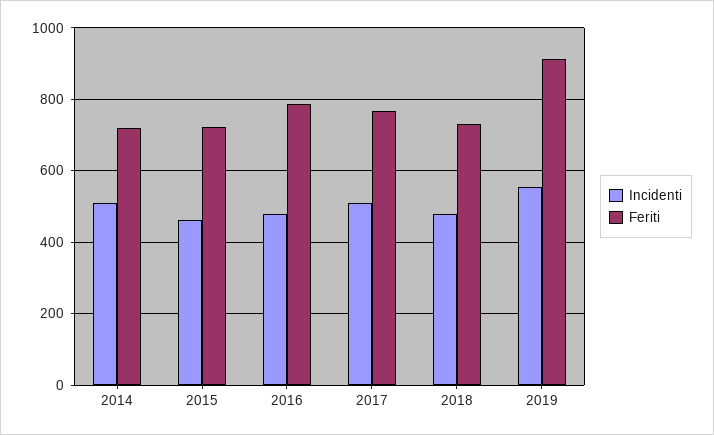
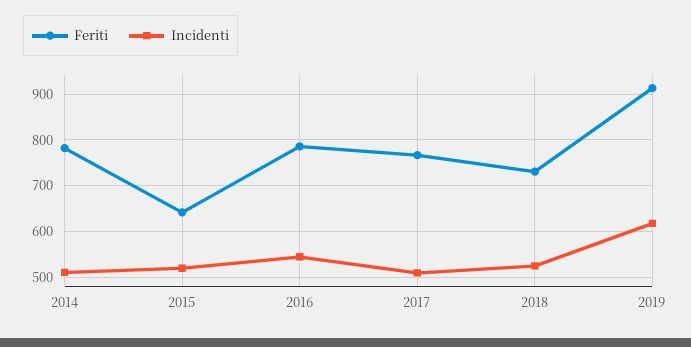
  {
    "Incidenti": {
      "2014": 520,
-     "2015": 460,
+     "2015": 520,
-     "2016": 480,
+     "2016": 540,
      "2017": 520,
-     "2018": 480,
+     "2018": 520,
-     "2019": 560
+     "2019": 620
    },
    "Feriti": {
-     "2014": 720,
+     "2014": 780,
-     "2015": 720,
+     "2015": 640,
      "2016": 780,
      "2017": 760,
      "2018": 740,
      "2019": 920
    }
  }

